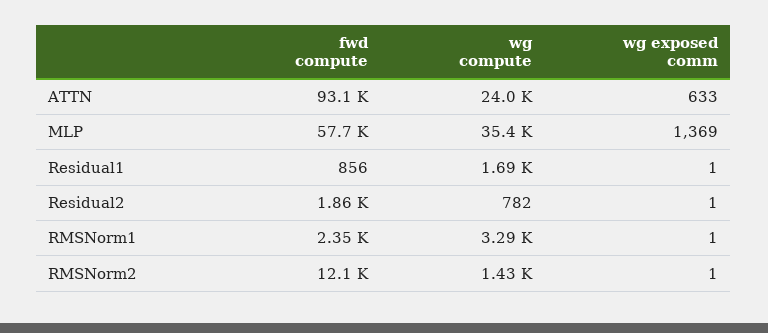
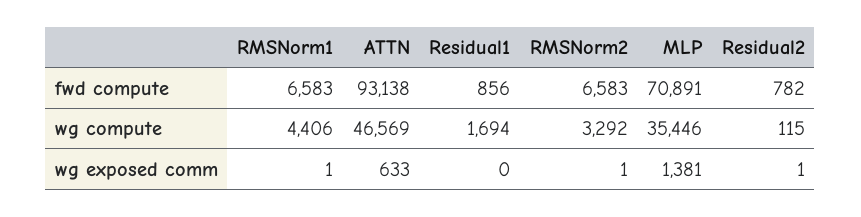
  {
    "fwd compute": {
      "ATTN": 93138,
-     "MLP": 57700,
+     "MLP": 70891,
      "Residual1": 856,
-     "Residual2": 1860,
+     "Residual2": 782,
-     "RMSNorm1": 2350,
+     "RMSNorm1": 6583,
-     "RMSNorm2": 12100
+     "RMSNorm2": 6583
    },
    "wg compute": {
-     "ATTN": 24000,
+     "ATTN": 46569,
      "MLP": 35446,
      "Residual1": 1694,
-     "Residual2": 782,
+     "Residual2": 115,
-     "RMSNorm1": 3290,
+     "RMSNorm1": 4406,
-     "RMSNorm2": 1430
+     "RMSNorm2": 3292
    },
    "wg exposed comm": {
      "ATTN": 633,
-     "MLP": 1369,
+     "MLP": 1381,
-     "Residual1": 1,
+     "Residual1": 0,
      "Residual2": 1,
      "RMSNorm1": 1,
      "RMSNorm2": 1
    }
  }

